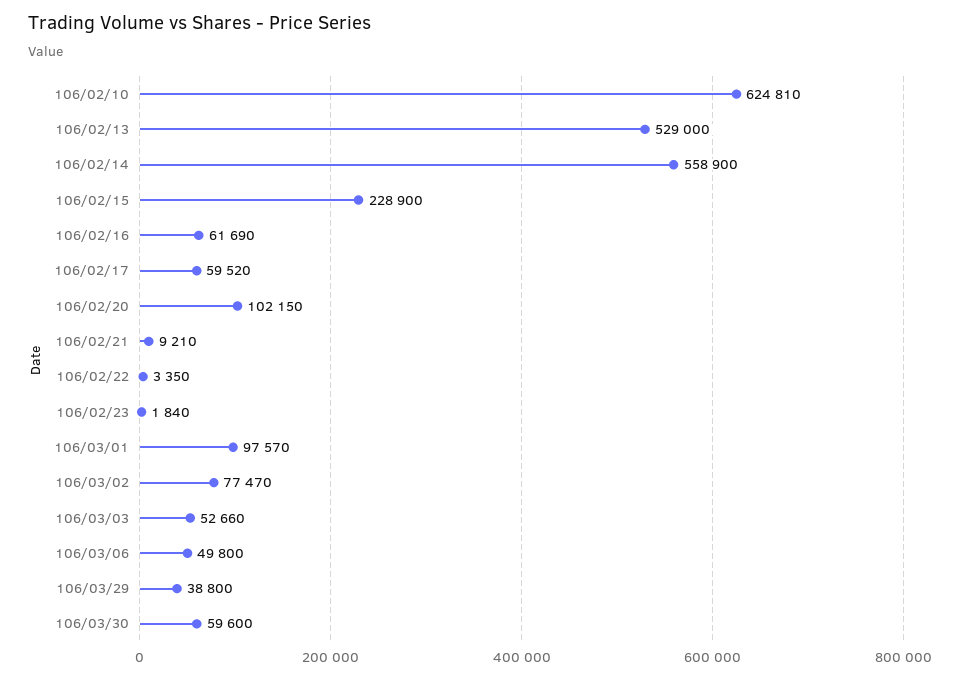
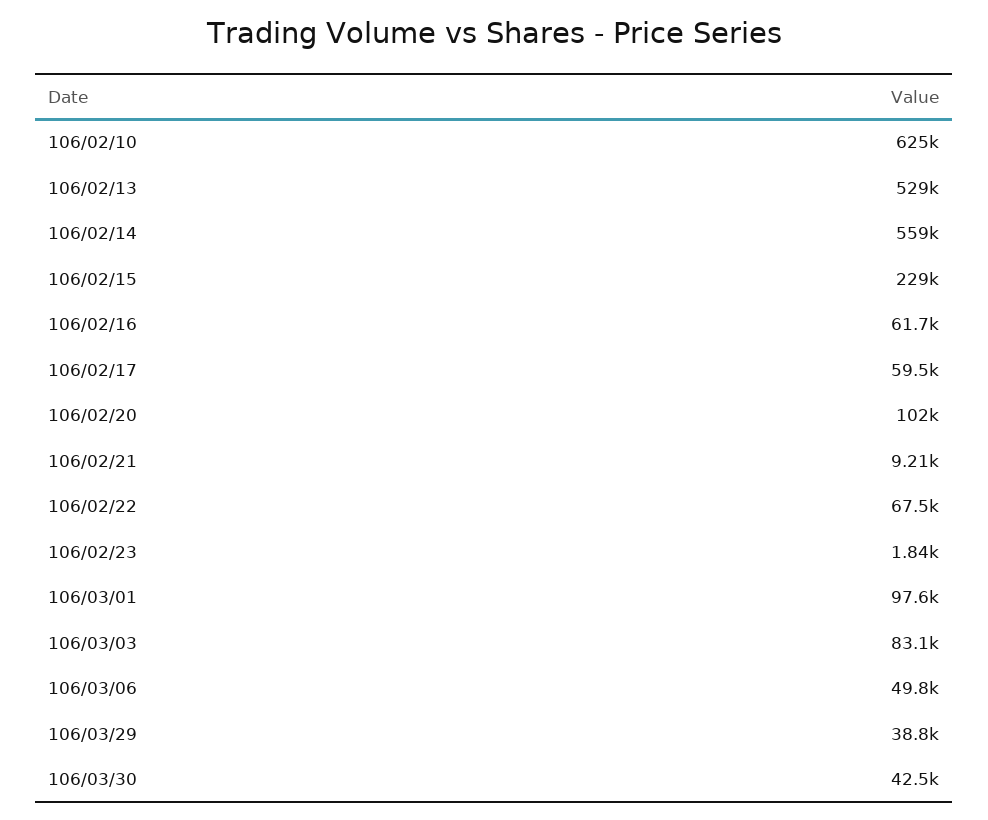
  {
    "106/02/10": 624810,
    "106/02/13": 529000,
    "106/02/14": 558900,
    "106/02/15": 228900,
    "106/02/16": 61690,
    "106/02/17": 59520,
    "106/02/20": 102150,
    "106/02/21": 9210,
-   "106/02/22": 3350,
+   "106/02/22": 67500,
    "106/02/23": 1840,
    "106/03/01": 97570,
-   "106/03/02": 77470,
-   "106/03/03": 52660,
+   "106/03/03": 83100,
    "106/03/06": 49800,
    "106/03/29": 38800,
-   "106/03/30": 59600
+   "106/03/30": 42500
  }

